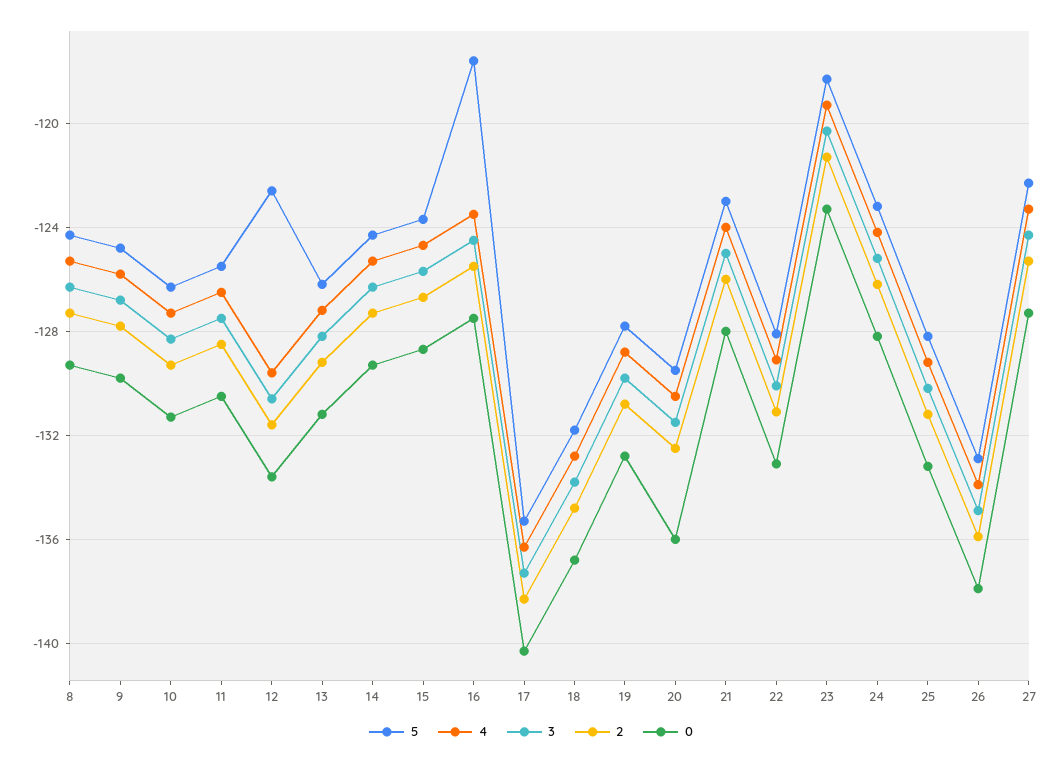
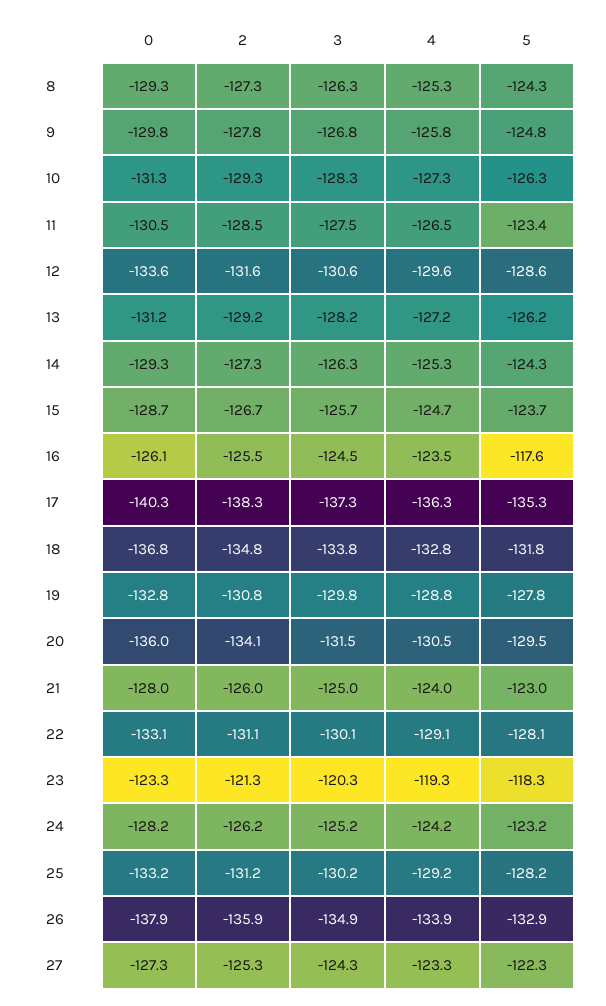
  {
    "5": {
      "8": -124.3,
      "9": -124.8,
      "10": -126.3,
-     "11": -125.5,
+     "11": -123.4,
-     "12": -122.5,
+     "12": -128.6,
      "13": -126.2,
      "14": -124.3,
      "15": -123.7,
      "16": -117.6,
      "17": -135.3,
      "18": -131.8,
      "19": -127.8,
      "20": -129.5,
      "21": -123,
      "22": -128.1,
      "23": -118.3,
      "24": -123.2,
      "25": -128.2,
      "26": -132.9,
      "27": -122.3
    },
    "4": {
      "8": -125.3,
      "9": -125.8,
      "10": -127.3,
      "11": -126.5,
      "12": -129.6,
      "13": -127.2,
      "14": -125.3,
      "15": -124.7,
      "16": -123.5,
      "17": -136.3,
      "18": -132.8,
      "19": -128.8,
      "20": -130.5,
      "21": -124,
      "22": -129.1,
      "23": -119.3,
      "24": -124.2,
      "25": -129.2,
      "26": -133.9,
      "27": -123.3
    },
    "3": {
      "8": -126.3,
      "9": -126.8,
      "10": -128.3,
      "11": -127.5,
      "12": -130.6,
      "13": -128.2,
      "14": -126.3,
      "15": -125.7,
      "16": -124.5,
      "17": -137.3,
      "18": -133.8,
      "19": -129.8,
      "20": -131.5,
      "21": -125,
      "22": -130.1,
      "23": -120.3,
      "24": -125.2,
      "25": -130.2,
      "26": -134.9,
      "27": -124.3
    },
    "2": {
      "8": -127.3,
      "9": -127.8,
      "10": -129.3,
      "11": -128.5,
      "12": -131.6,
      "13": -129.2,
      "14": -127.3,
      "15": -126.7,
      "16": -125.5,
      "17": -138.3,
      "18": -134.8,
      "19": -130.8,
-     "20": -132.5,
+     "20": -134.1,
      "21": -126,
      "22": -131.1,
      "23": -121.3,
      "24": -126.2,
      "25": -131.2,
      "26": -135.9,
      "27": -125.3
    },
    "0": {
      "8": -129.3,
      "9": -129.8,
      "10": -131.3,
      "11": -130.5,
      "12": -133.6,
      "13": -131.2,
      "14": -129.3,
      "15": -128.7,
-     "16": -127.5,
+     "16": -126.1,
      "17": -140.3,
      "18": -136.8,
      "19": -132.8,
      "20": -136,
      "21": -128,
      "22": -133.1,
      "23": -123.3,
      "24": -128.2,
      "25": -133.2,
      "26": -137.9,
      "27": -127.3
    }
  }

